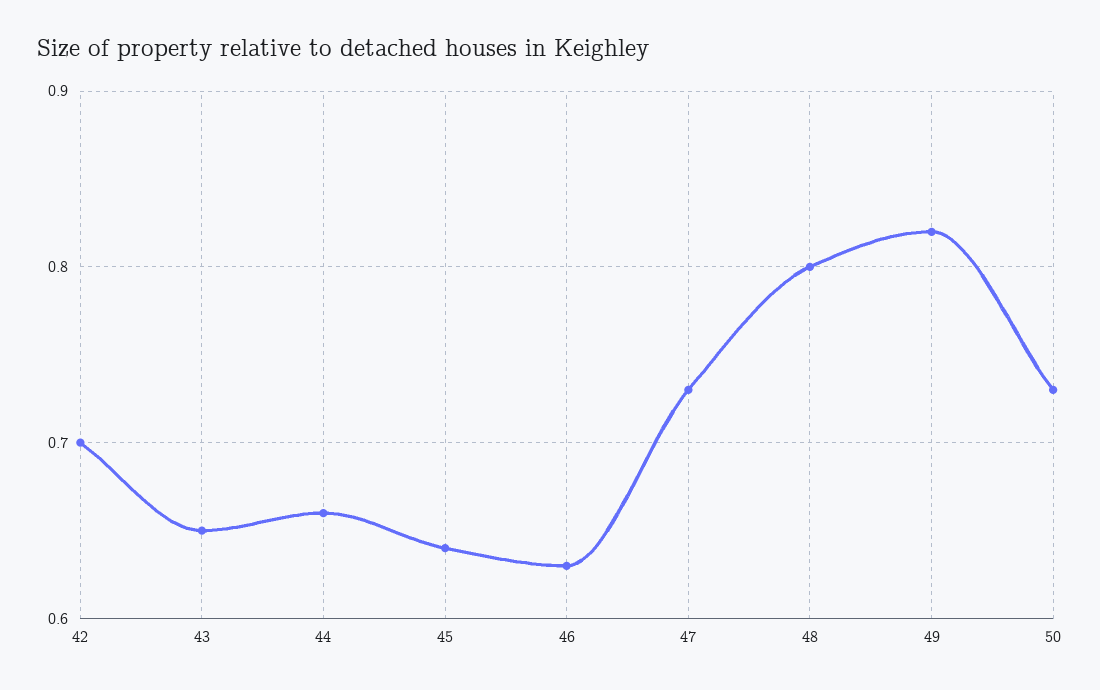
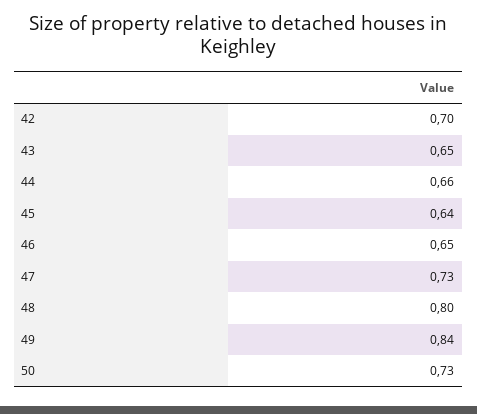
  {
    "42": 0.7,
    "43": 0.65,
    "44": 0.66,
    "45": 0.64,
-   "46": 0.63,
+   "46": 0.65,
    "47": 0.73,
    "48": 0.8,
-   "49": 0.82,
+   "49": 0.84,
    "50": 0.73
  }

